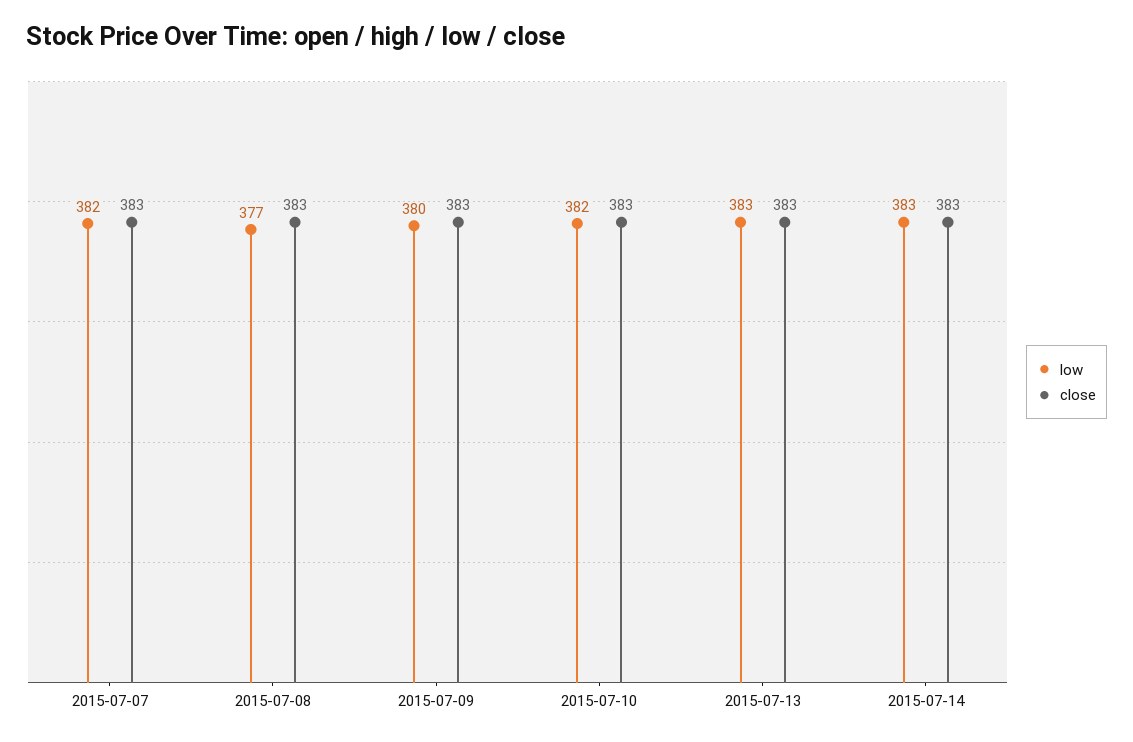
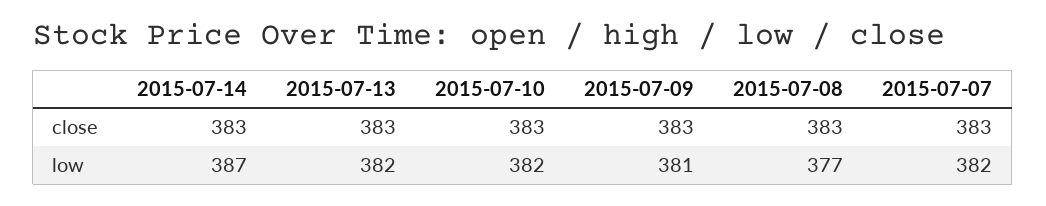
  {
    "low": {
      "2015-07-07": 382,
      "2015-07-08": 377,
-     "2015-07-09": 380,
+     "2015-07-09": 381,
      "2015-07-10": 382,
-     "2015-07-13": 383,
+     "2015-07-13": 382,
-     "2015-07-14": 383
+     "2015-07-14": 387
    },
    "close": {
      "2015-07-07": 383,
      "2015-07-08": 383,
      "2015-07-09": 383,
      "2015-07-10": 383,
      "2015-07-13": 383,
      "2015-07-14": 383
    }
  }

